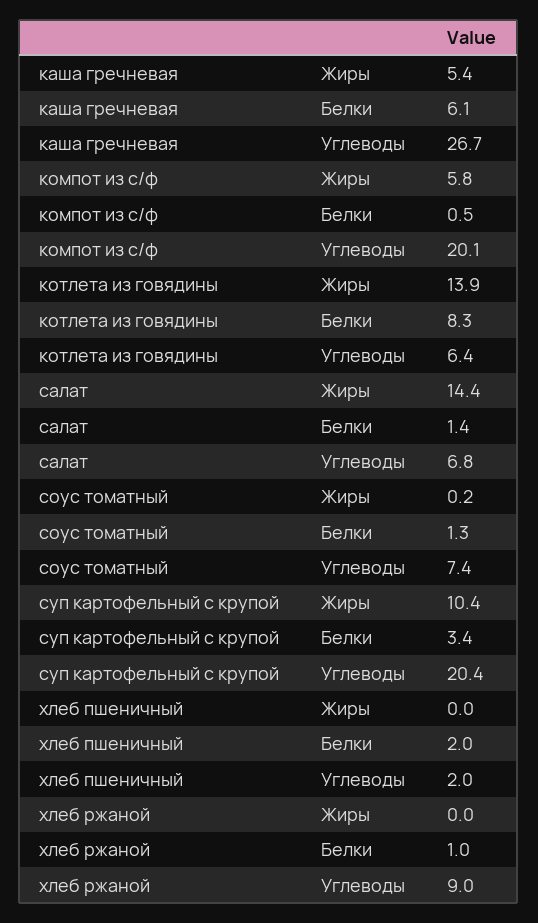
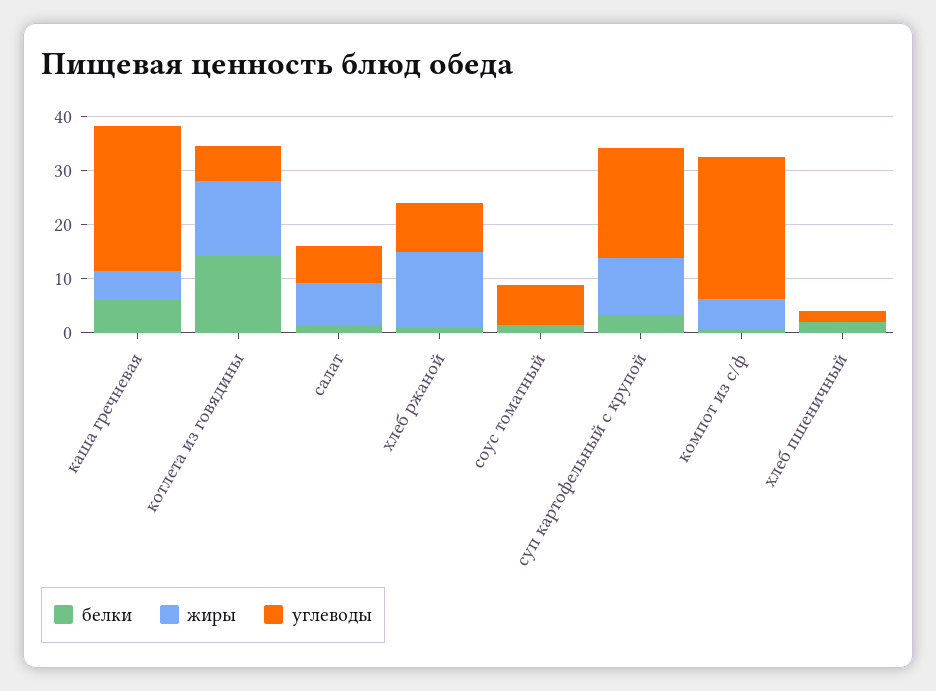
  {
    "Жиры": {
      "каша гречневая": 5.4,
      "компот из с/ф": 5.8,
      "котлета из говядины": 13.9,
-     "салат": 14.4,
+     "салат": 8,
      "соус томатный": 0.2,
      "суп картофельный с крупой": 10.4,
      "хлеб пшеничный": 0,
-     "хлеб ржаной": 0
+     "хлеб ржаной": 14
    },
    "Белки": {
      "каша гречневая": 6.1,
      "компот из с/ф": 0.5,
-     "котлета из говядины": 8.3,
+     "котлета из говядины": 14,
      "салат": 1.4,
      "соус томатный": 1.3,
      "суп картофельный с крупой": 3.4,
      "хлеб пшеничный": 2,
      "хлеб ржаной": 1
    },
    "Углеводы": {
      "каша гречневая": 26.7,
-     "компот из с/ф": 20.1,
+     "компот из с/ф": 26,
      "котлета из говядины": 6.4,
      "салат": 6.8,
      "соус томатный": 7.4,
      "суп картофельный с крупой": 20.4,
      "хлеб пшеничный": 2,
      "хлеб ржаной": 9
    }
  }

